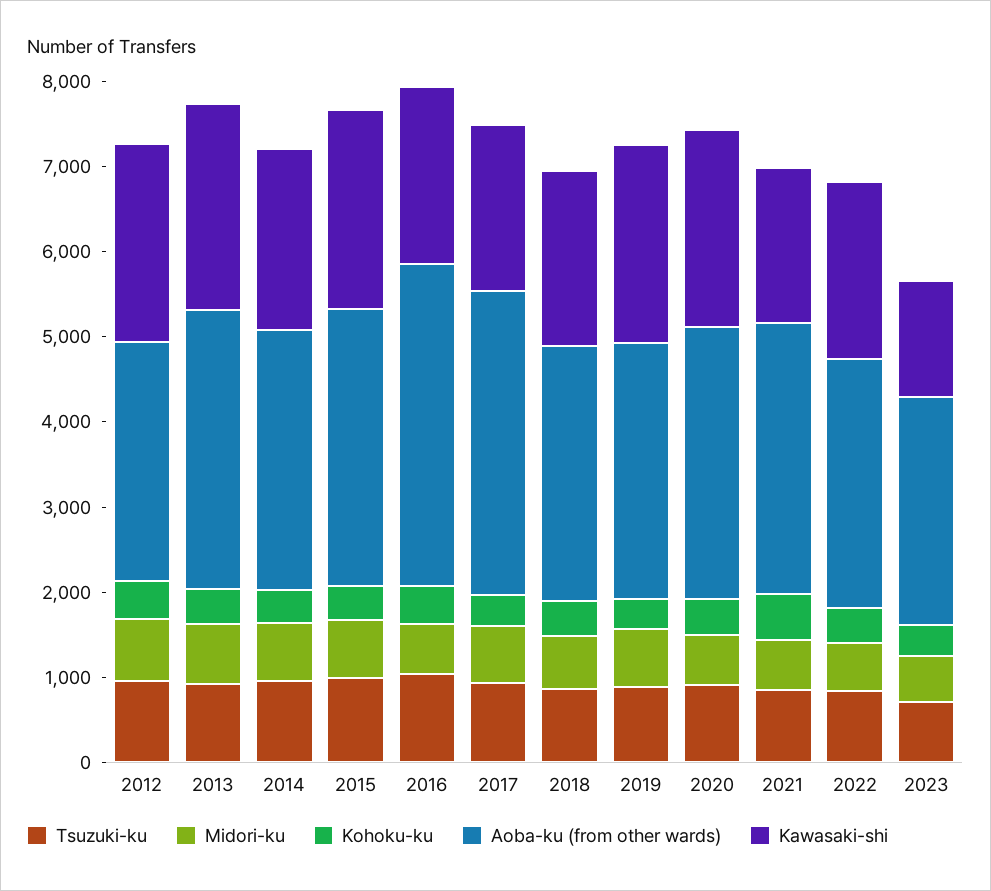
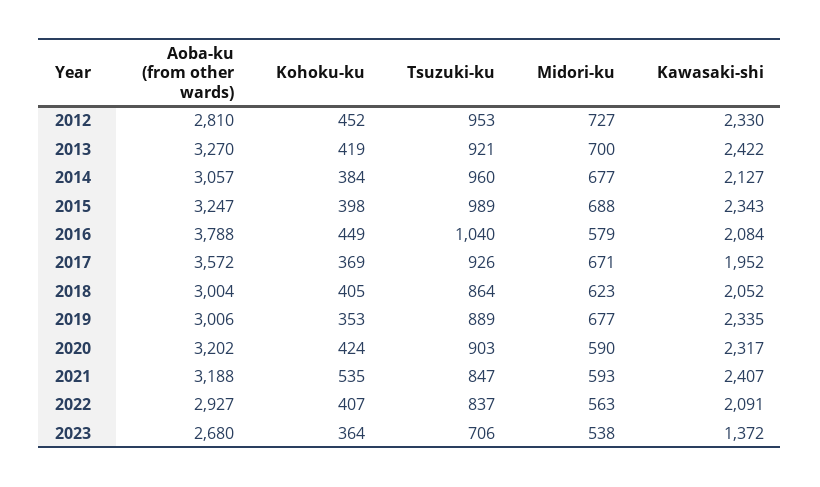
  {
    "Tsuzuki-ku": {
      "2012": 953,
      "2013": 921,
      "2014": 960,
      "2015": 989,
      "2016": 1040,
      "2017": 926,
      "2018": 864,
      "2019": 889,
      "2020": 903,
      "2021": 847,
      "2022": 837,
      "2023": 706
    },
    "Midori-ku": {
      "2012": 727,
      "2013": 700,
      "2014": 677,
      "2015": 688,
      "2016": 579,
      "2017": 671,
      "2018": 623,
      "2019": 677,
      "2020": 590,
      "2021": 593,
      "2022": 563,
      "2023": 538
    },
    "Kohoku-ku": {
      "2012": 452,
      "2013": 419,
      "2014": 384,
      "2015": 398,
      "2016": 449,
      "2017": 369,
      "2018": 405,
      "2019": 353,
      "2020": 424,
      "2021": 535,
      "2022": 407,
      "2023": 364
    },
    "Aoba-ku (from other wards)": {
      "2012": 2810,
      "2013": 3270,
      "2014": 3057,
      "2015": 3247,
      "2016": 3788,
      "2017": 3572,
      "2018": 3004,
      "2019": 3006,
      "2020": 3202,
      "2021": 3188,
      "2022": 2927,
      "2023": 2680
    },
    "Kawasaki-shi": {
      "2012": 2330,
      "2013": 2422,
      "2014": 2127,
      "2015": 2343,
      "2016": 2084,
      "2017": 1952,
      "2018": 2052,
      "2019": 2335,
      "2020": 2317,
-     "2021": 1800,
+     "2021": 2407,
      "2022": 2091,
      "2023": 1372
    }
  }

